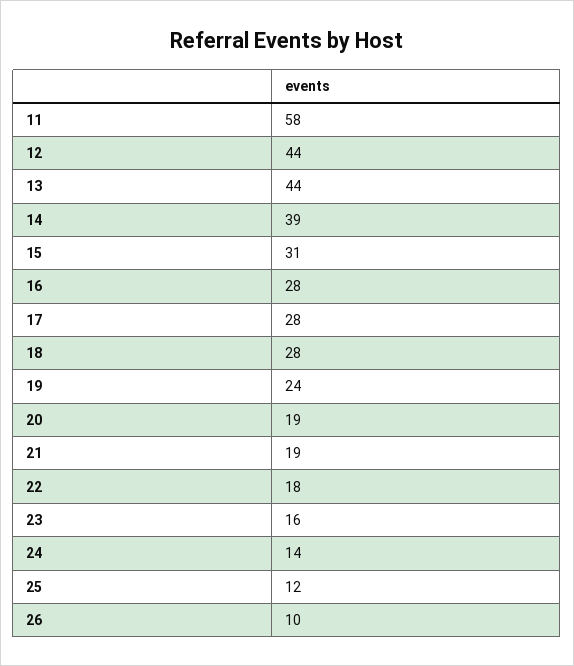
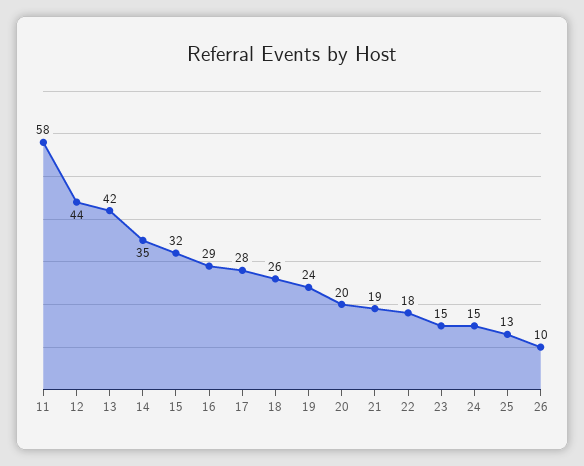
  {
    "11": 58,
    "12": 44,
-   "13": 44,
+   "13": 42,
-   "14": 39,
+   "14": 35,
-   "15": 31,
+   "15": 32,
-   "16": 28,
+   "16": 29,
    "17": 28,
-   "18": 28,
+   "18": 26,
    "19": 24,
-   "20": 19,
+   "20": 20,
    "21": 19,
    "22": 18,
-   "23": 16,
+   "23": 15,
-   "24": 14,
+   "24": 15,
-   "25": 12,
+   "25": 13,
    "26": 10
  }

